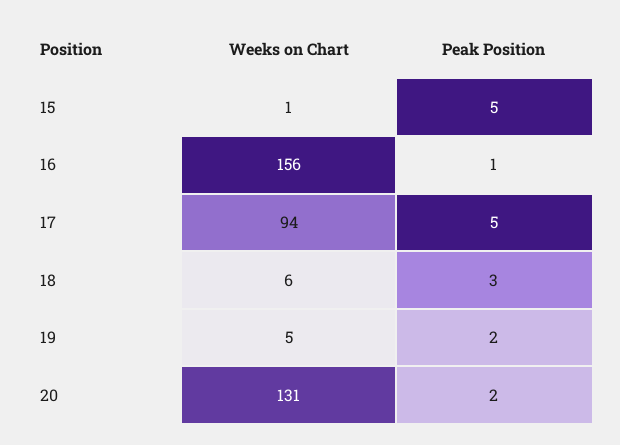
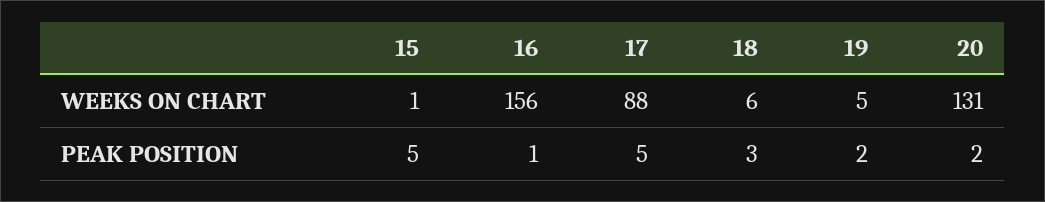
  {
    "Weeks on Chart": {
      "15": 1,
      "16": 156,
-     "17": 94,
+     "17": 88,
      "18": 6,
      "19": 5,
      "20": 131
    },
    "Peak Position": {
      "15": 5,
      "16": 1,
      "17": 5,
      "18": 3,
      "19": 2,
      "20": 2
    }
  }

